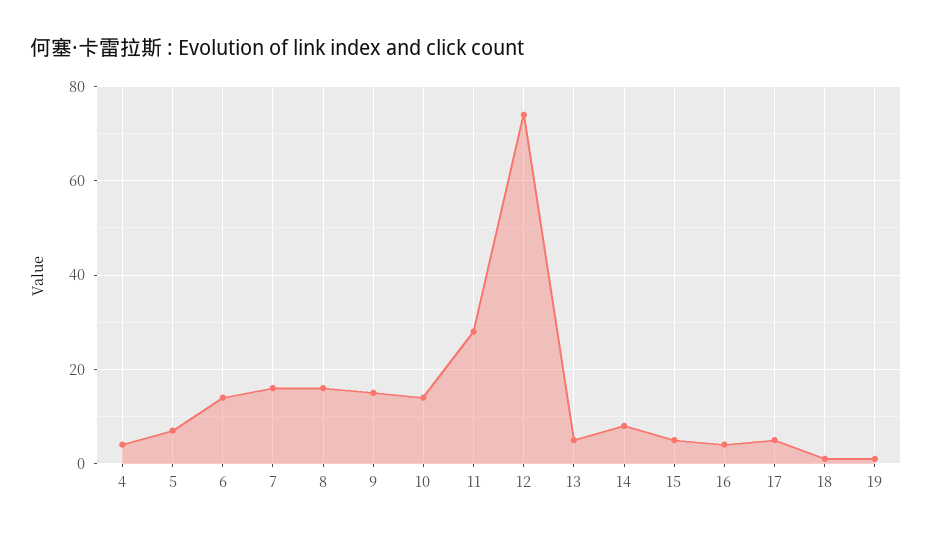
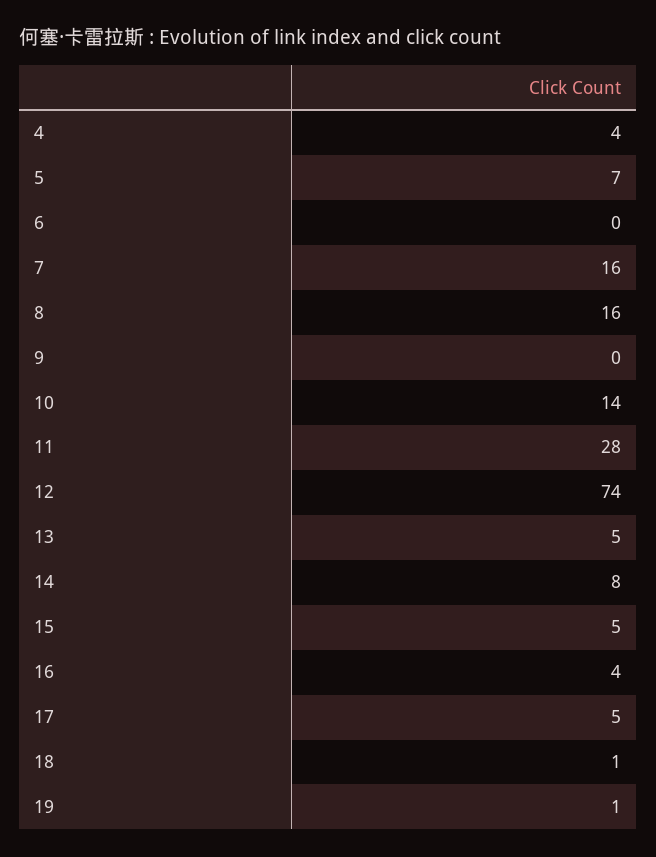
  {
    "4": 4,
    "5": 7,
-   "6": 15,
+   "6": 0,
    "7": 16,
    "8": 16,
-   "9": 15,
+   "9": 0,
    "10": 14,
    "11": 28,
    "12": 74,
    "13": 5,
    "14": 8,
    "15": 5,
    "16": 4,
    "17": 5,
    "18": 1,
    "19": 1
  }

